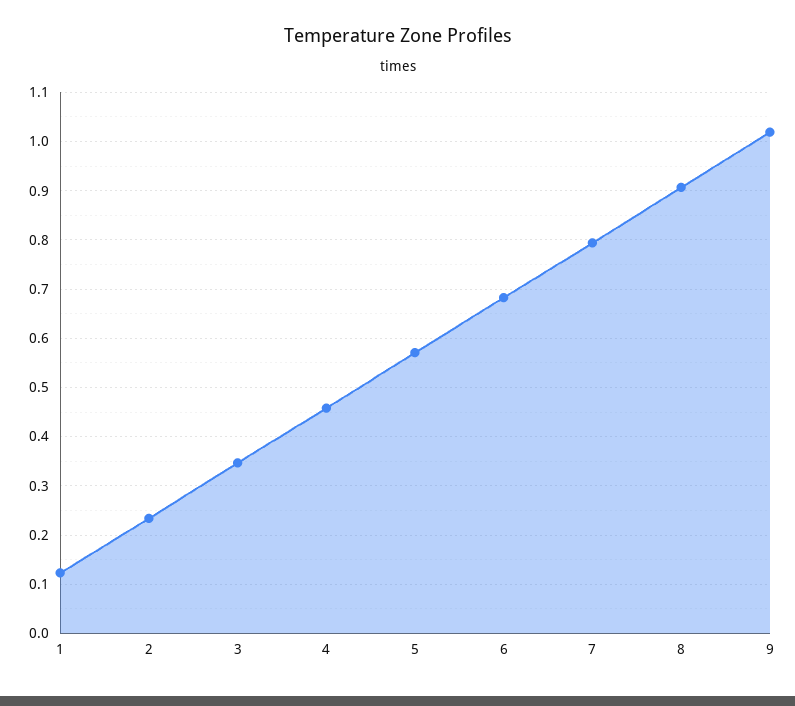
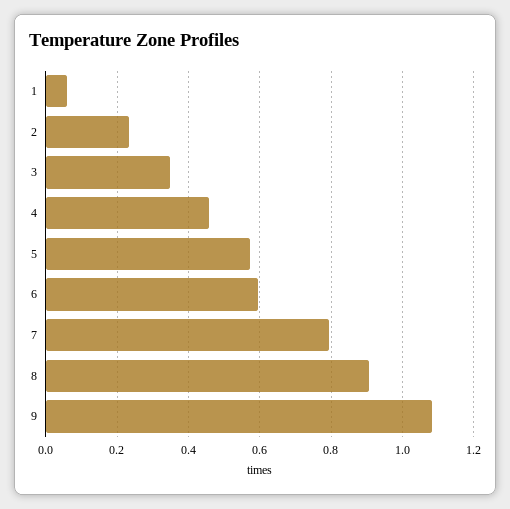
  {
-   "1": 0.12,
+   "1": 0.06,
    "2": 0.24,
    "3": 0.34,
    "4": 0.46,
    "5": 0.58,
-   "6": 0.68,
+   "6": 0.6,
    "7": 0.8,
    "8": 0.9,
-   "9": 1.02
+   "9": 1.08
  }

